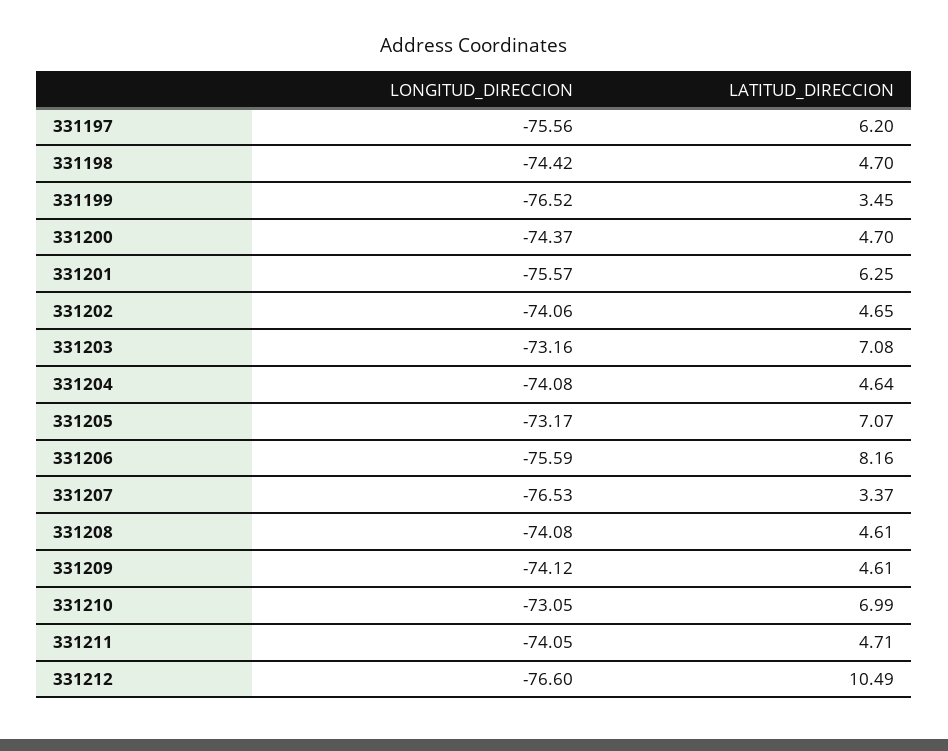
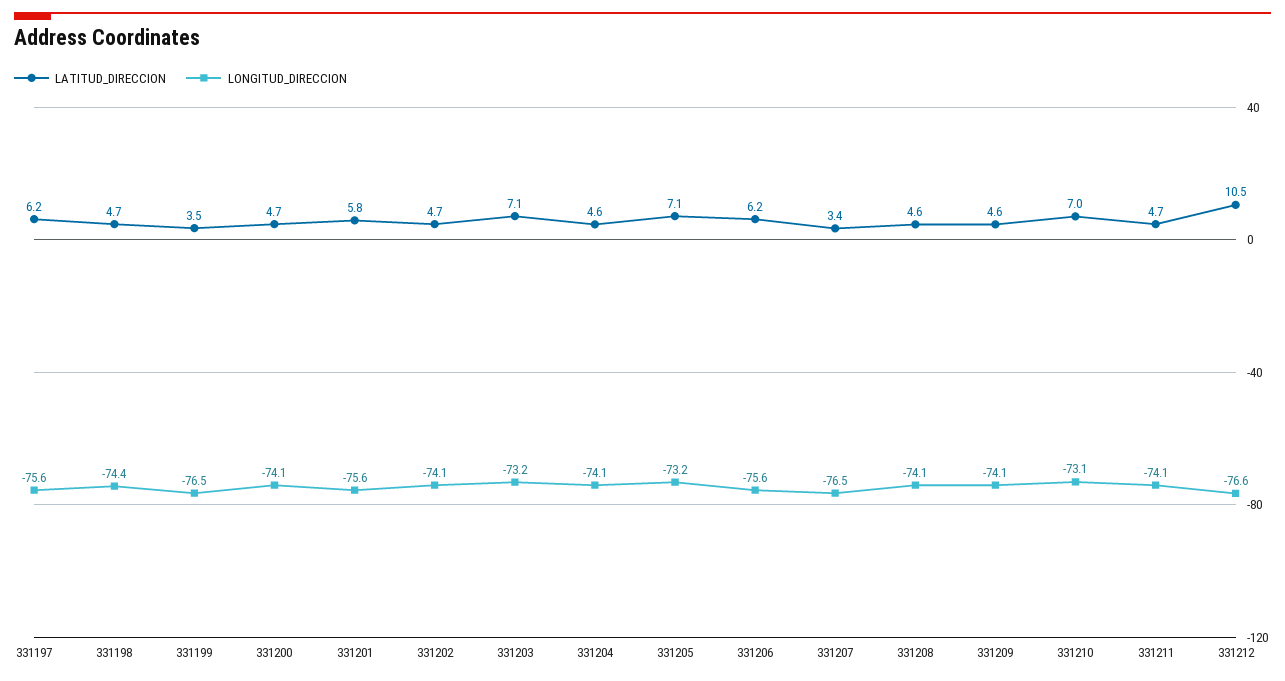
  {
    "LONGITUD_DIRECCION": {
      "331197": -75.56,
      "331198": -74.42,
      "331199": -76.52,
-     "331200": -74.37,
+     "331200": -74.1,
      "331201": -75.57,
      "331202": -74.06,
      "331203": -73.16,
      "331204": -74.08,
      "331205": -73.17,
      "331206": -75.59,
      "331207": -76.53,
      "331208": -74.08,
      "331209": -74.12,
      "331210": -73.05,
      "331211": -74.05,
      "331212": -76.6
    },
    "LATITUD_DIRECCION": {
      "331197": 6.2,
      "331198": 4.7,
      "331199": 3.45,
      "331200": 4.7,
-     "331201": 6.25,
+     "331201": 5.8,
      "331202": 4.65,
      "331203": 7.08,
      "331204": 4.64,
      "331205": 7.07,
-     "331206": 8.16,
+     "331206": 6.2,
      "331207": 3.37,
      "331208": 4.61,
      "331209": 4.61,
      "331210": 6.99,
      "331211": 4.71,
      "331212": 10.49
    }
  }

